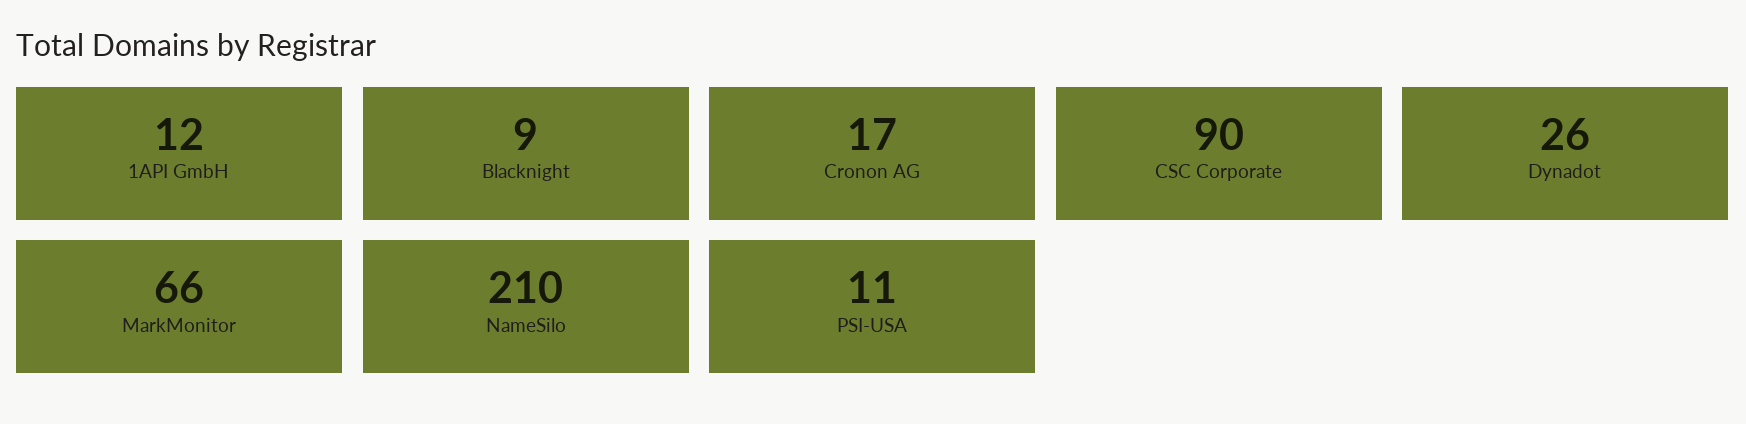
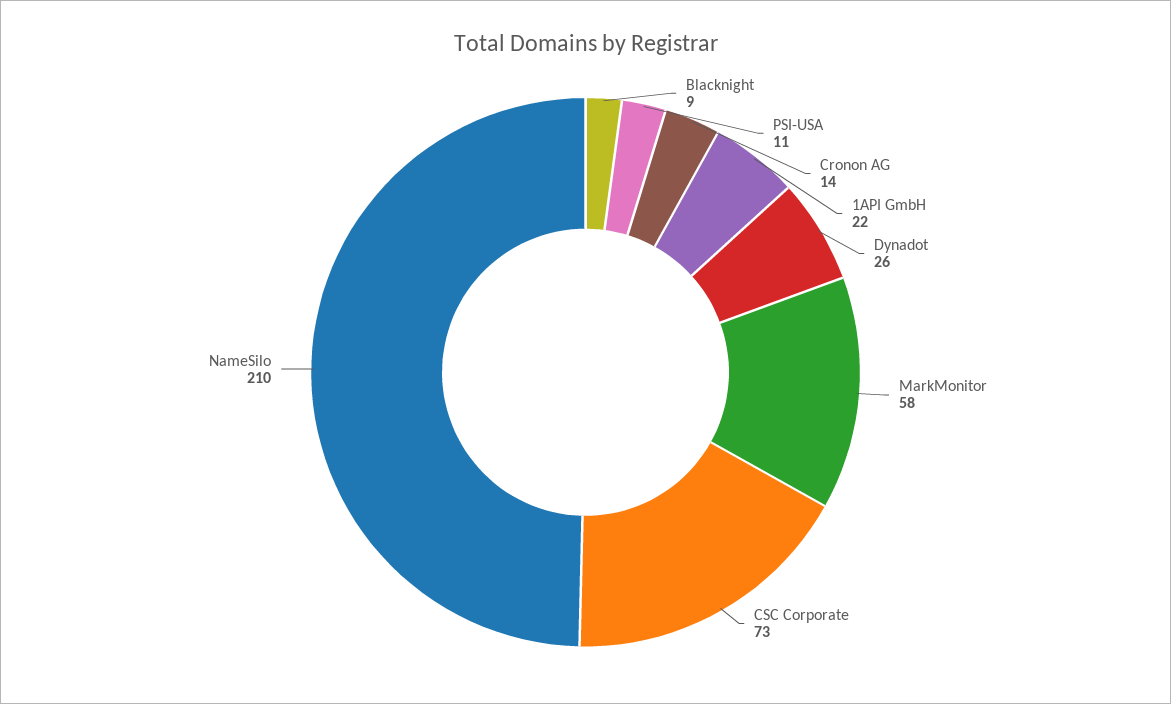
  {
-   "1API GmbH": 12,
+   "1API GmbH": 22,
    "Blacknight": 9,
-   "Cronon AG": 17,
+   "Cronon AG": 14,
-   "CSC Corporate": 90,
+   "CSC Corporate": 73,
    "Dynadot": 26,
-   "MarkMonitor": 66,
+   "MarkMonitor": 58,
    "NameSilo": 210,
    "PSI-USA": 11
  }

